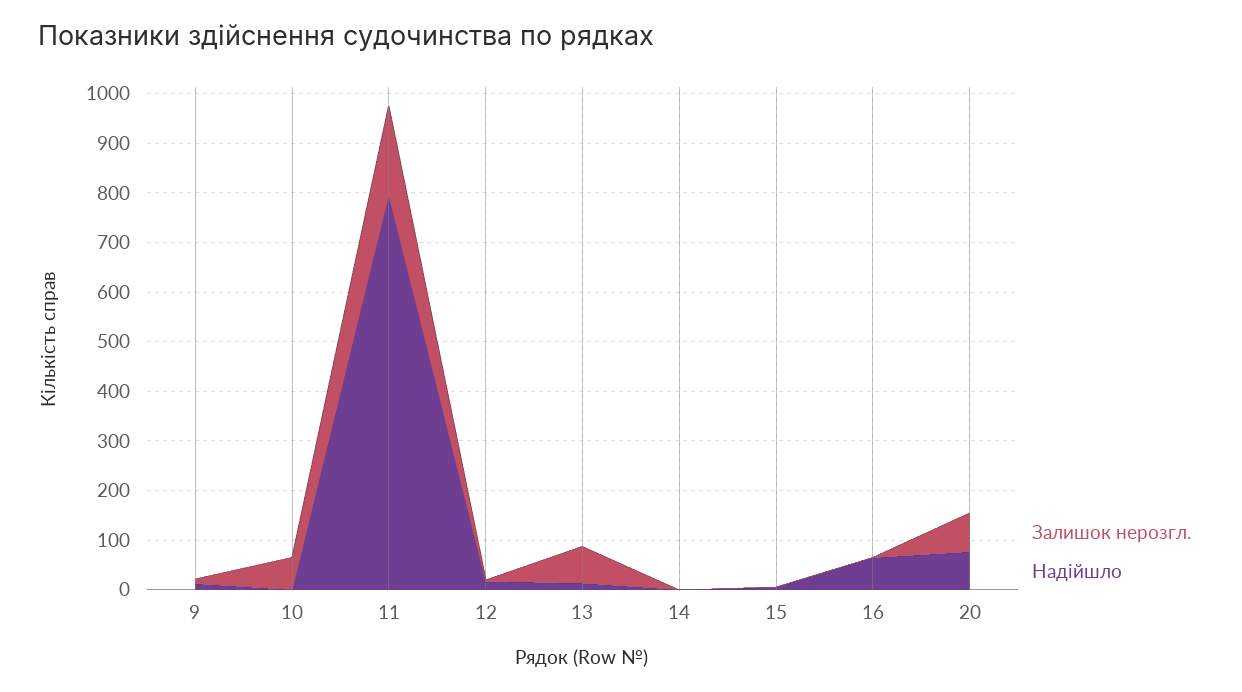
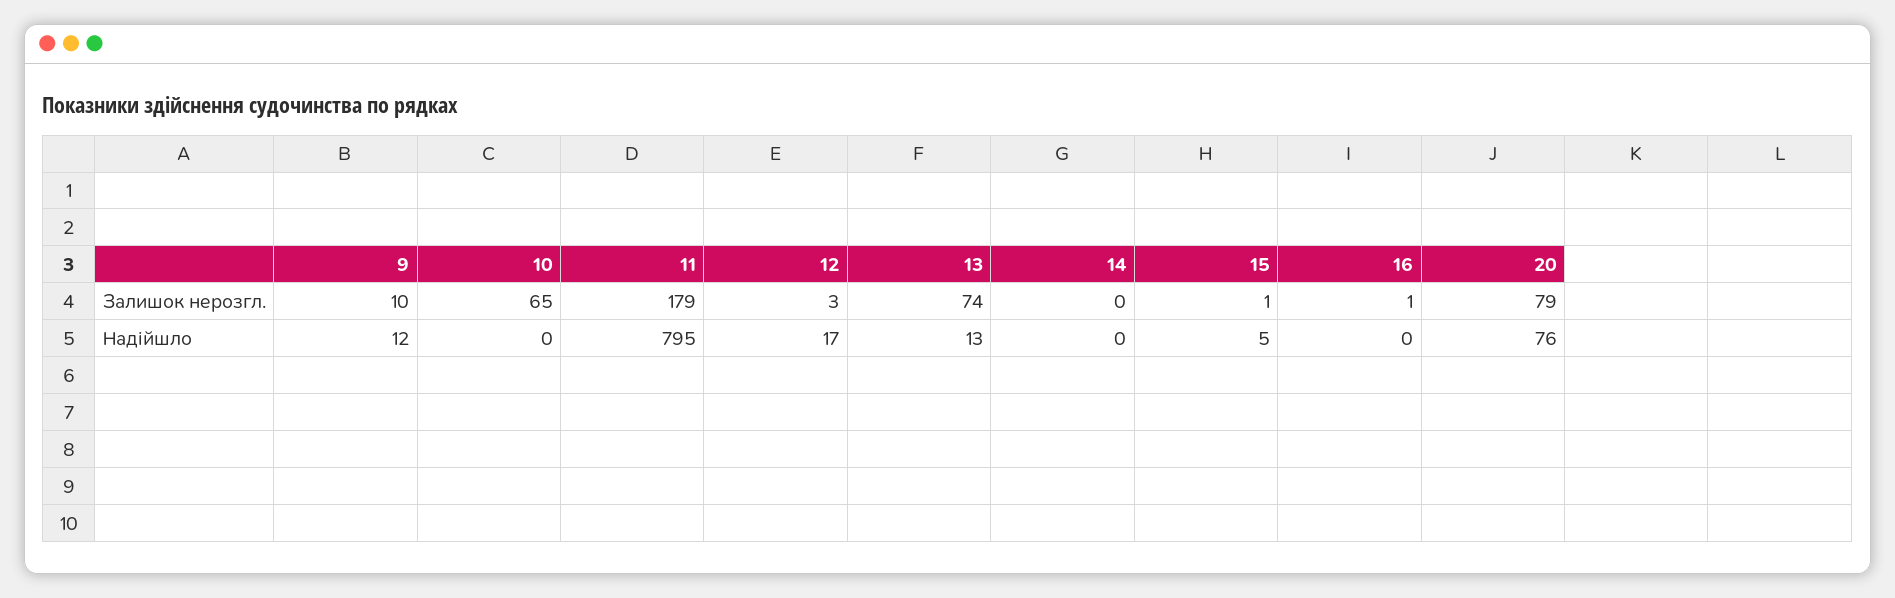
  {
    "Залишок нерозгл.": {
      "9": 10,
      "10": 65,
      "11": 179,
      "12": 3,
      "13": 74,
      "14": 0,
      "15": 1,
      "16": 1,
      "20": 79
    },
    "Надійшло": {
      "9": 12,
      "10": 0,
      "11": 795,
      "12": 17,
      "13": 13,
      "14": 0,
      "15": 5,
-     "16": 60,
+     "16": 0,
      "20": 76
    }
  }

